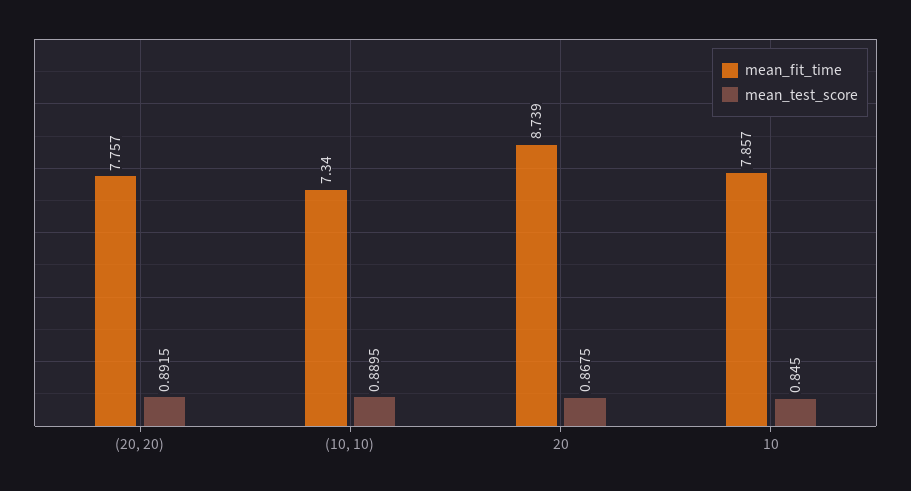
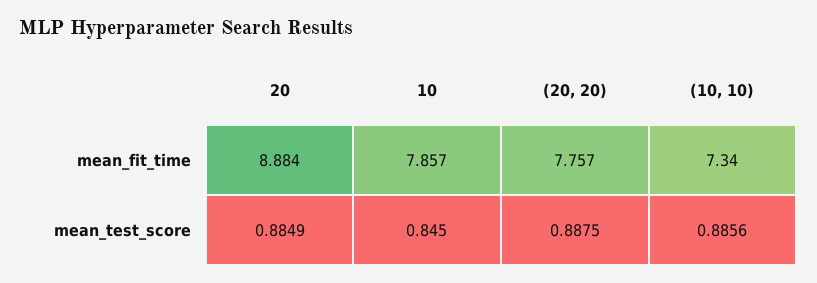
  {
    "mean_fit_time": {
      "(20, 20)": 7.757,
      "(10, 10)": 7.34,
-     "20": 8.739,
+     "20": 8.884,
      "10": 7.857
    },
    "mean_test_score": {
-     "(20, 20)": 0.8915,
+     "(20, 20)": 0.8875,
-     "(10, 10)": 0.8895,
+     "(10, 10)": 0.8856,
-     "20": 0.8675,
+     "20": 0.8849,
      "10": 0.845
    }
  }

